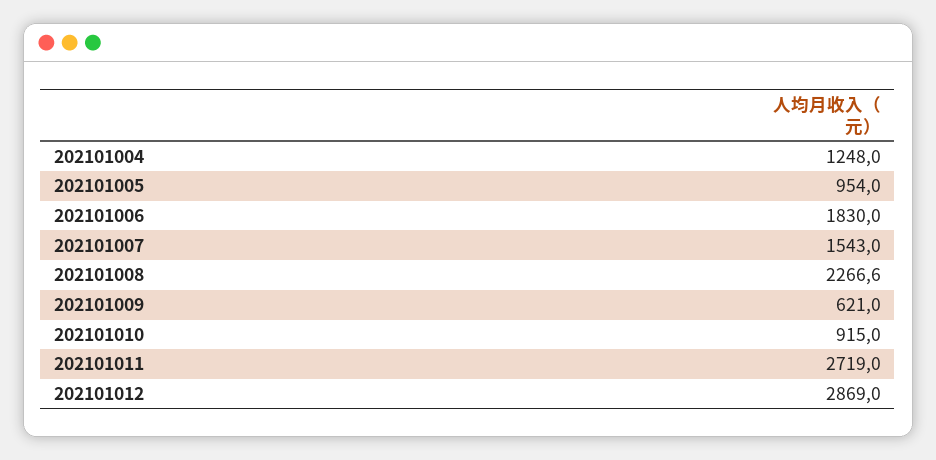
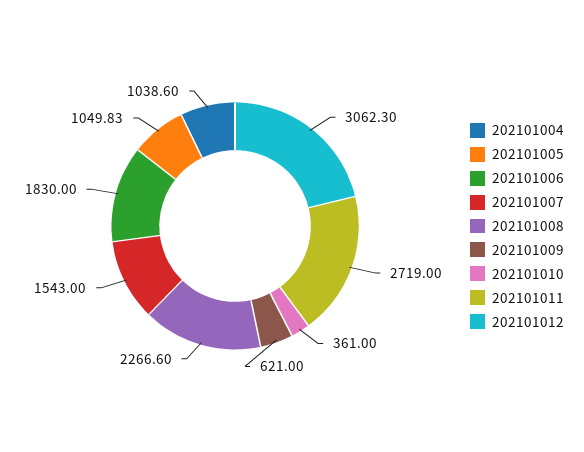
  {
-   "202101004": 1248,
+   "202101004": 1038.6,
-   "202101005": 954,
+   "202101005": 1049.83,
    "202101006": 1830,
    "202101007": 1543,
    "202101008": 2266.6,
    "202101009": 621,
-   "202101010": 915,
+   "202101010": 361,
    "202101011": 2719,
-   "202101012": 2869
+   "202101012": 3062.3
  }

